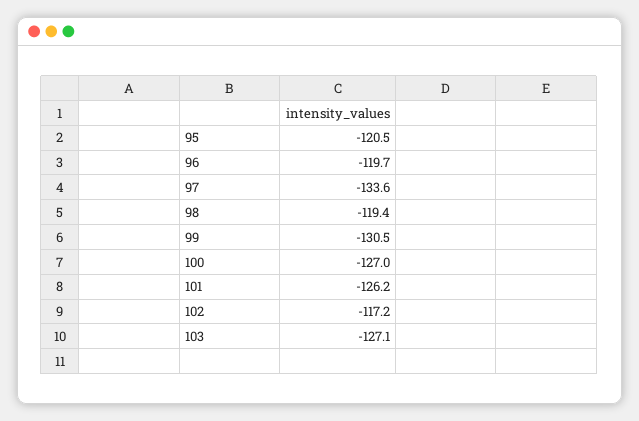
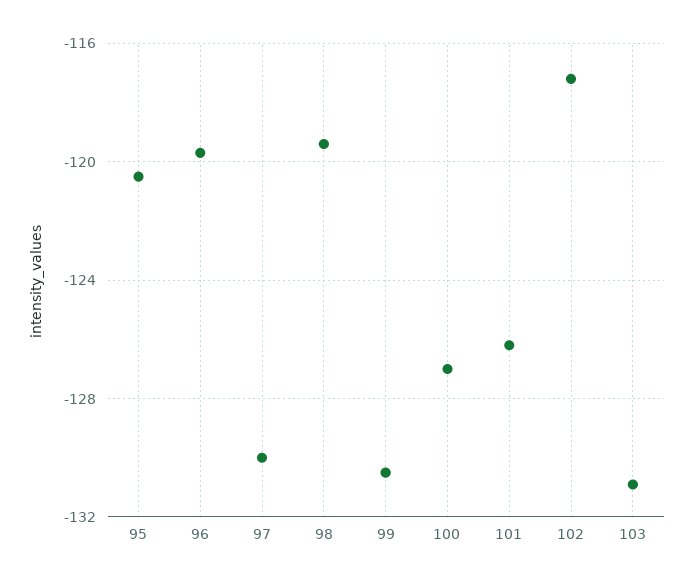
  {
    "95": -120.5,
    "96": -119.7,
-   "97": -133.6,
+   "97": -130,
    "98": -119.4,
    "99": -130.5,
    "100": -127,
    "101": -126.2,
    "102": -117.2,
-   "103": -127.1
+   "103": -131
  }

